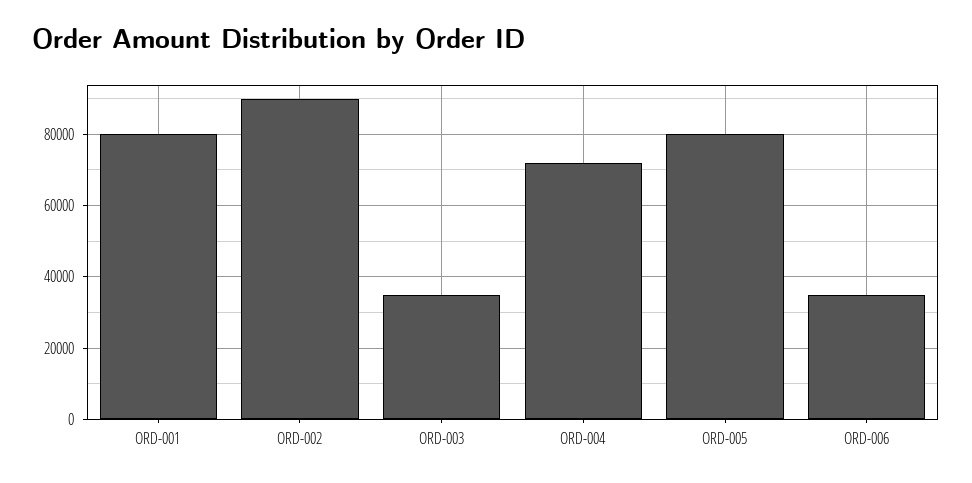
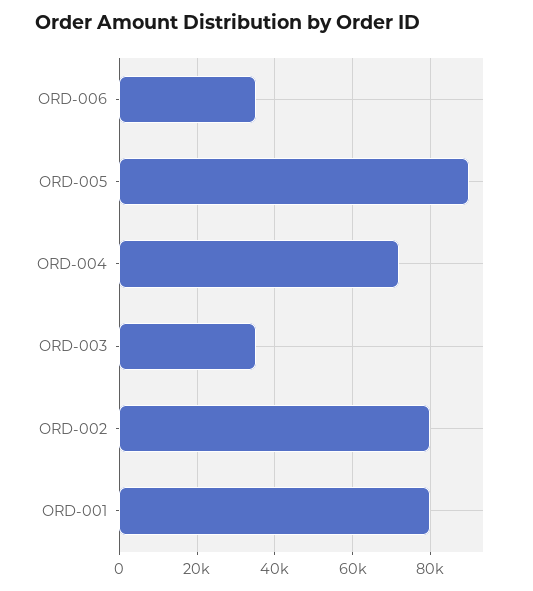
  {
    "ORD-001": 80000,
-   "ORD-002": 90000,
+   "ORD-002": 80000,
    "ORD-003": 36000,
    "ORD-004": 72000,
-   "ORD-005": 80000,
+   "ORD-005": 90000,
    "ORD-006": 36000
  }

